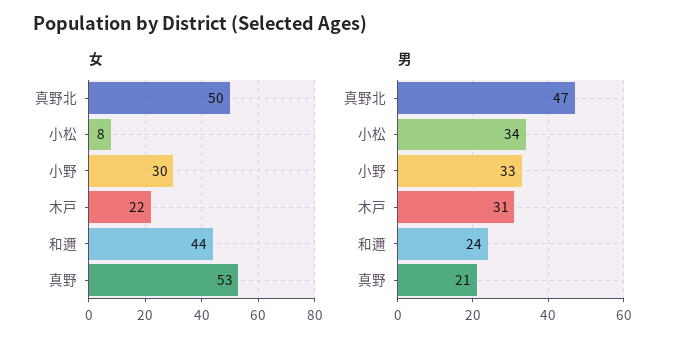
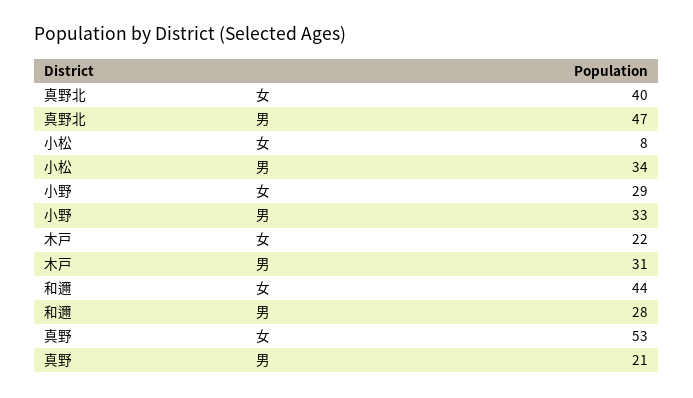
  {
    "女": {
-     "真野北": 50,
+     "真野北": 40,
      "小松": 8,
-     "小野": 30,
+     "小野": 29,
      "木戸": 22,
      "和邇": 44,
      "真野": 53
    },
    "男": {
      "真野北": 47,
      "小松": 34,
      "小野": 33,
      "木戸": 31,
-     "和邇": 24,
+     "和邇": 28,
      "真野": 21
    }
  }

